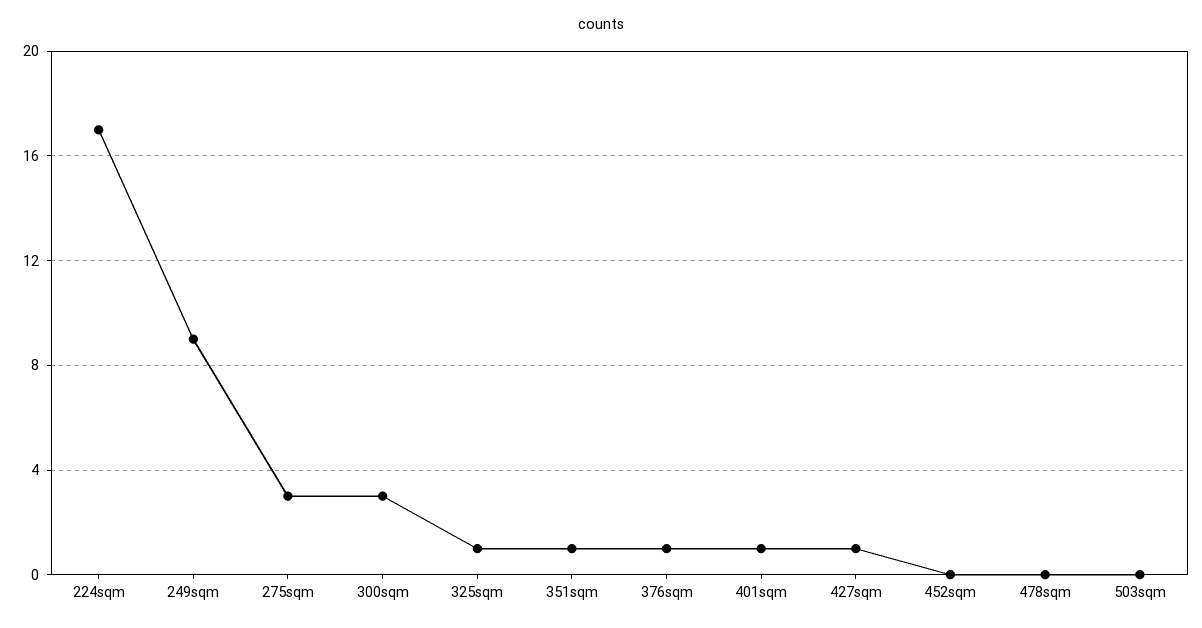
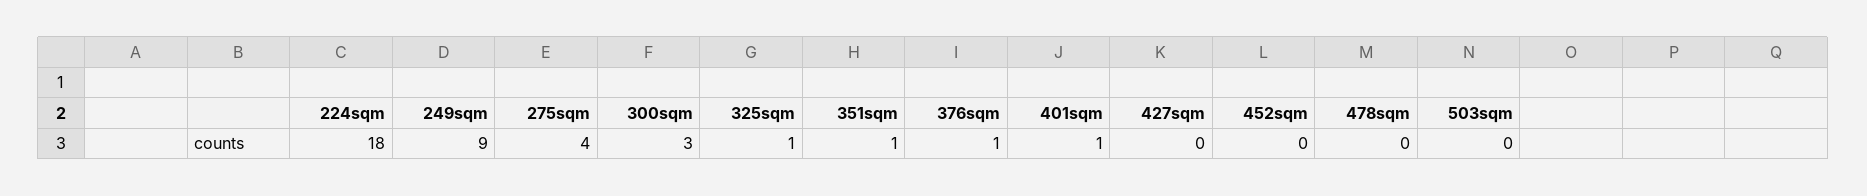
  {
-   "224sqm": 17,
+   "224sqm": 18,
    "249sqm": 9,
-   "275sqm": 3,
+   "275sqm": 4,
    "300sqm": 3,
    "325sqm": 1,
    "351sqm": 1,
    "376sqm": 1,
    "401sqm": 1,
-   "427sqm": 1,
+   "427sqm": 0,
    "452sqm": 0,
    "478sqm": 0,
    "503sqm": 0
  }

